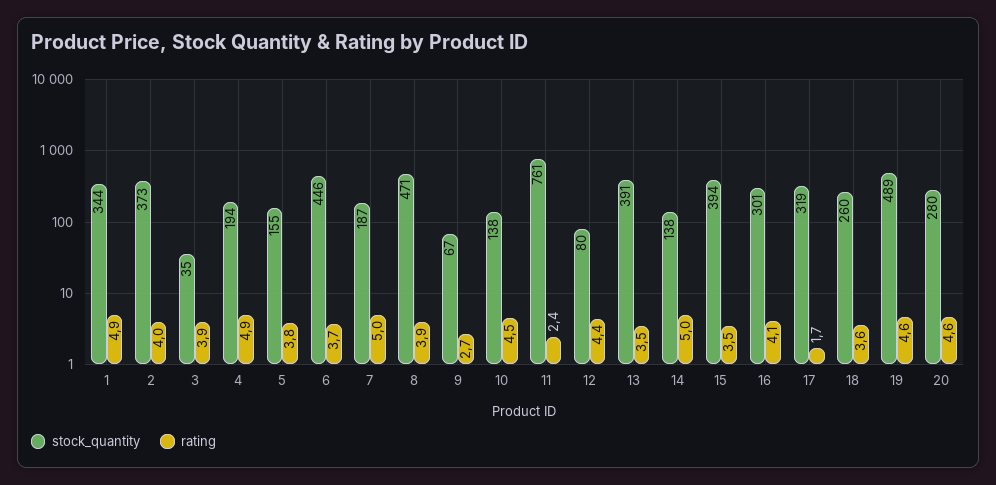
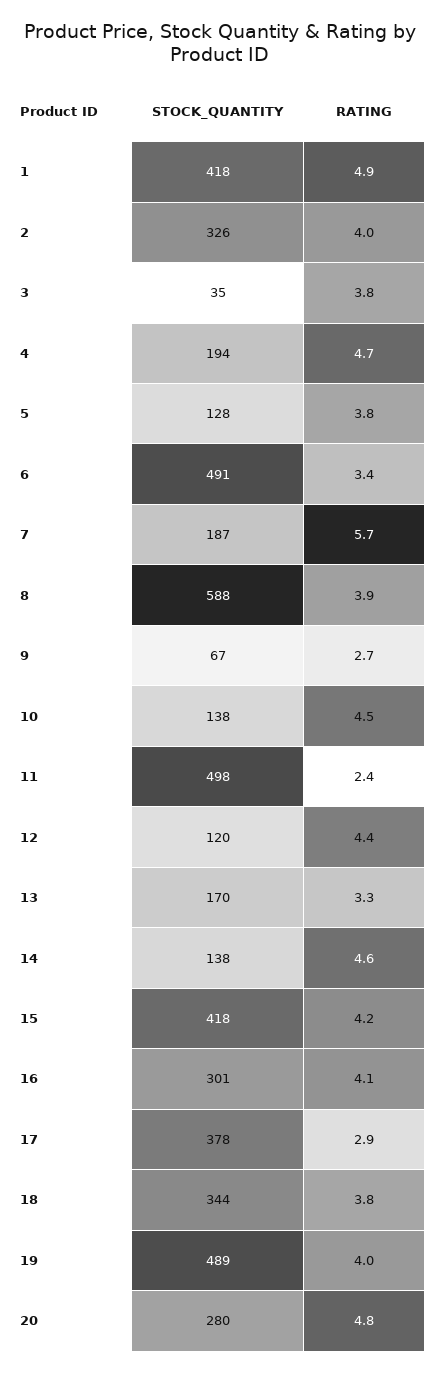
  {
    "stock_quantity": {
-     "1": 344,
+     "1": 418,
-     "2": 373,
+     "2": 326,
      "3": 35,
      "4": 194,
-     "5": 155,
+     "5": 128,
-     "6": 446,
+     "6": 491,
      "7": 187,
-     "8": 471,
+     "8": 588,
      "9": 67,
      "10": 138,
-     "11": 761,
+     "11": 498,
-     "12": 80,
+     "12": 120,
-     "13": 391,
+     "13": 170,
      "14": 138,
-     "15": 394,
+     "15": 418,
      "16": 301,
-     "17": 319,
+     "17": 378,
-     "18": 260,
+     "18": 344,
      "19": 489,
      "20": 280
    },
    "rating": {
      "1": 4.9,
      "2": 4,
-     "3": 3.9,
+     "3": 3.8,
-     "4": 4.9,
+     "4": 4.7,
      "5": 3.8,
-     "6": 3.7,
+     "6": 3.4,
-     "7": 5,
+     "7": 5.7,
      "8": 3.9,
      "9": 2.7,
      "10": 4.5,
      "11": 2.4,
      "12": 4.4,
-     "13": 3.5,
+     "13": 3.3,
-     "14": 5,
+     "14": 4.6,
-     "15": 3.5,
+     "15": 4.2,
      "16": 4.1,
-     "17": 1.7,
+     "17": 2.9,
-     "18": 3.6,
+     "18": 3.8,
-     "19": 4.6,
+     "19": 4,
-     "20": 4.6
+     "20": 4.8
    }
  }

